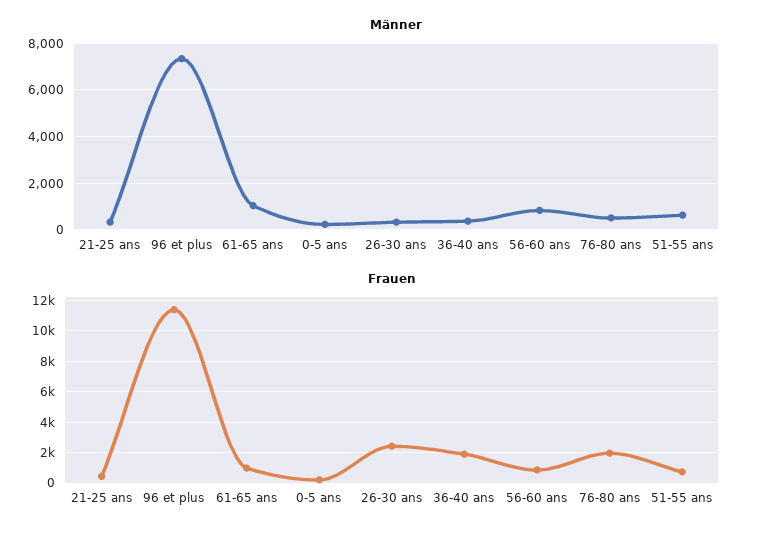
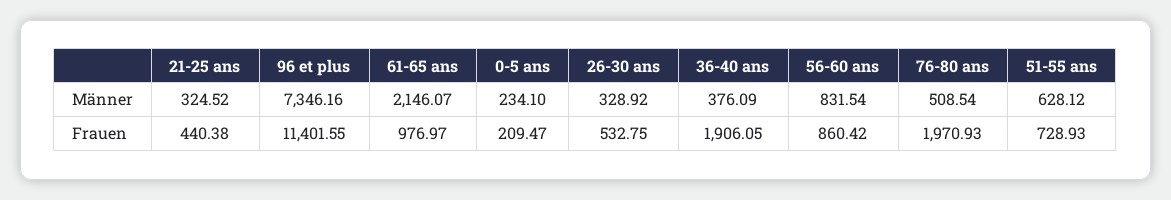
  {
    "Männer": {
      "21-25 ans": 324.52,
      "96 et plus": 7346.16,
-     "61-65 ans": 1000,
+     "61-65 ans": 2146.07,
      "0-5 ans": 234.1,
      "26-30 ans": 328.92,
      "36-40 ans": 376.09,
      "56-60 ans": 831.54,
      "76-80 ans": 508.54,
      "51-55 ans": 628.12
    },
    "Frauen": {
      "21-25 ans": 440.38,
      "96 et plus": 11401.55,
      "61-65 ans": 976.97,
      "0-5 ans": 209.47,
-     "26-30 ans": 2500,
+     "26-30 ans": 532.75,
      "36-40 ans": 1906.05,
      "56-60 ans": 860.42,
      "76-80 ans": 1970.93,
      "51-55 ans": 728.93
    }
  }

